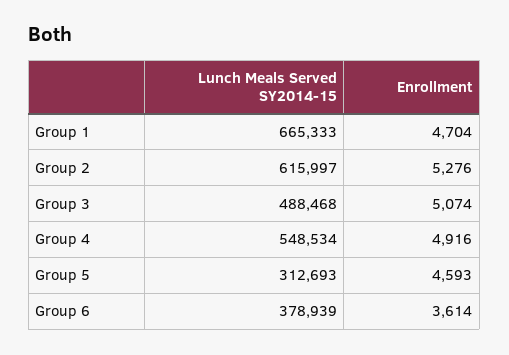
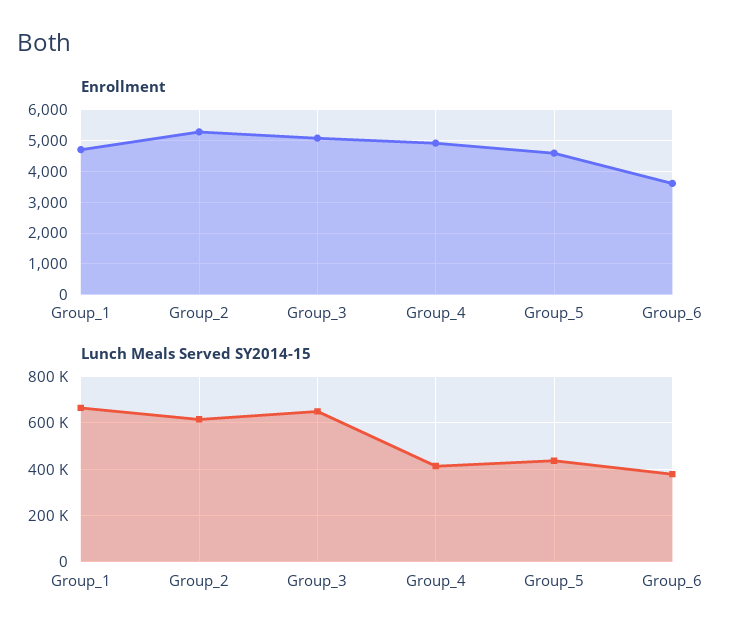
  {
    "Lunch Meals Served SY2014-15": {
      "Group 1": 665333,
      "Group 2": 615997,
-     "Group 3": 488468,
+     "Group 3": 650000,
-     "Group 4": 548534,
+     "Group 4": 400000,
-     "Group 5": 312693,
+     "Group 5": 450000,
      "Group 6": 378939
    },
    "Enrollment": {
      "Group 1": 4704,
      "Group 2": 5276,
      "Group 3": 5074,
      "Group 4": 4916,
      "Group 5": 4593,
      "Group 6": 3614
    }
  }

